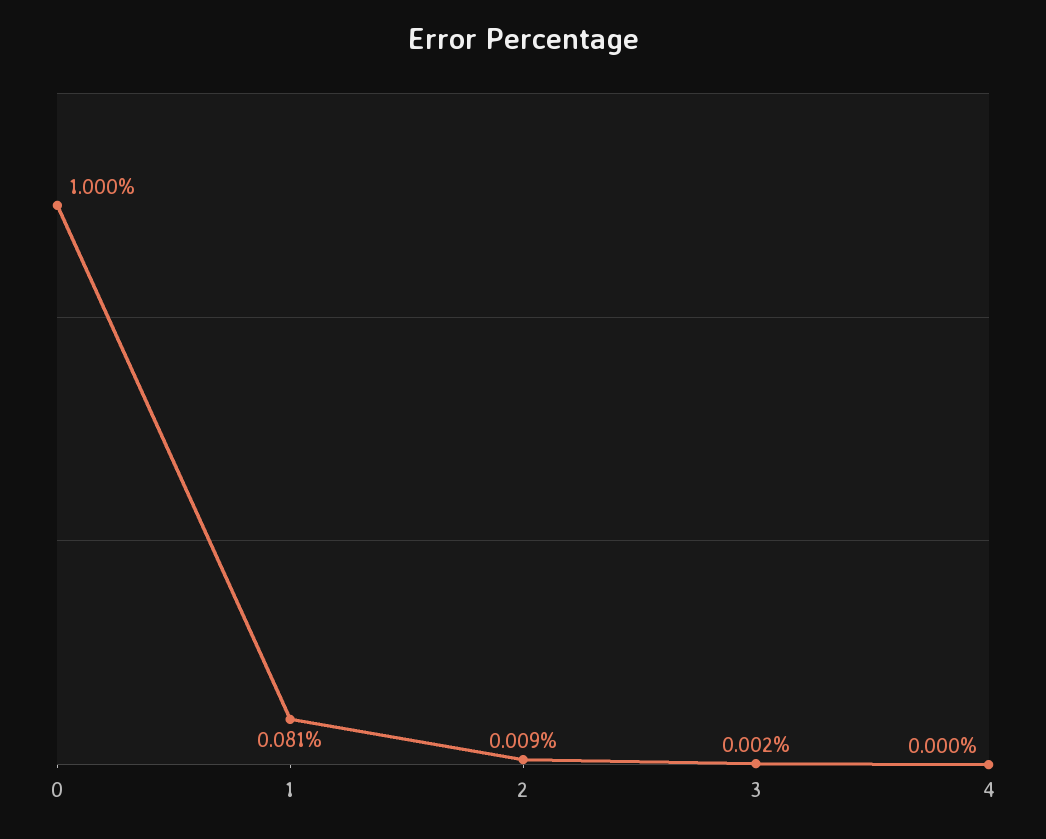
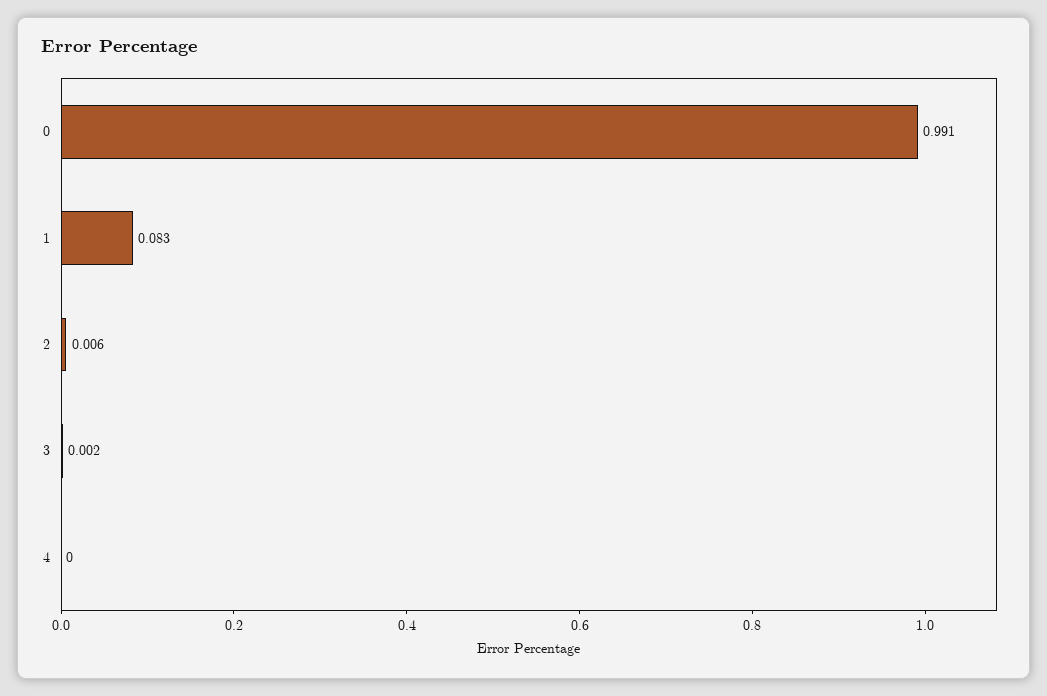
  {
-   "0": 1,
+   "0": 0.991,
-   "1": 0.081,
+   "1": 0.083,
-   "2": 0.009,
+   "2": 0.006,
    "3": 0.002,
    "4": 0
  }

